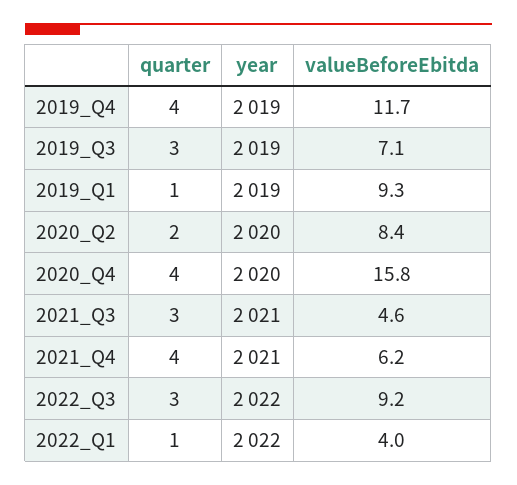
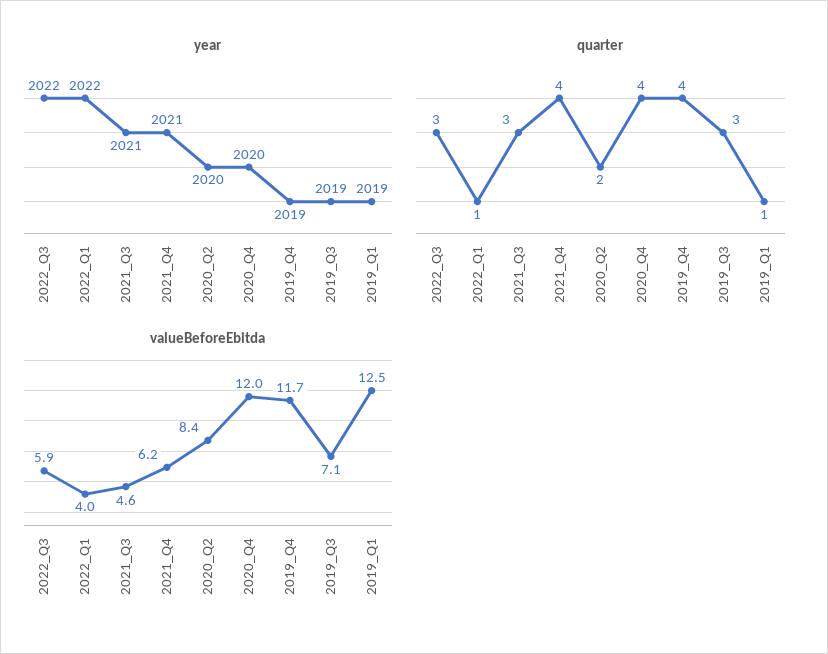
  {
    "quarter": {
      "2019_Q4": 4,
      "2019_Q3": 3,
      "2019_Q1": 1,
      "2020_Q2": 2,
      "2020_Q4": 4,
      "2021_Q3": 3,
      "2021_Q4": 4,
      "2022_Q3": 3,
      "2022_Q1": 1
    },
    "year": {
      "2019_Q4": 2019,
      "2019_Q3": 2019,
      "2019_Q1": 2019,
      "2020_Q2": 2020,
      "2020_Q4": 2020,
      "2021_Q3": 2021,
      "2021_Q4": 2021,
      "2022_Q3": 2022,
      "2022_Q1": 2022
    },
    "valueBeforeEbitda": {
      "2019_Q4": 11.7,
      "2019_Q3": 7.1,
-     "2019_Q1": 9.3,
+     "2019_Q1": 12.5,
      "2020_Q2": 8.4,
-     "2020_Q4": 15.8,
+     "2020_Q4": 12,
      "2021_Q3": 4.6,
      "2021_Q4": 6.2,
-     "2022_Q3": 9.2,
+     "2022_Q3": 5.9,
      "2022_Q1": 4
    }
  }

